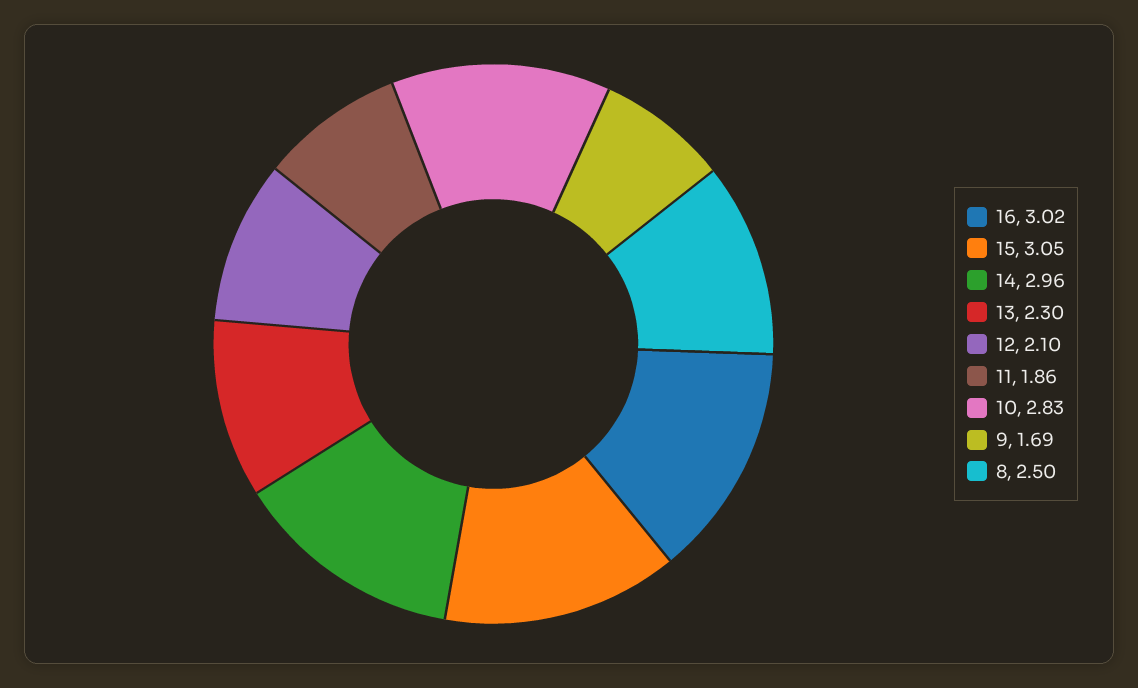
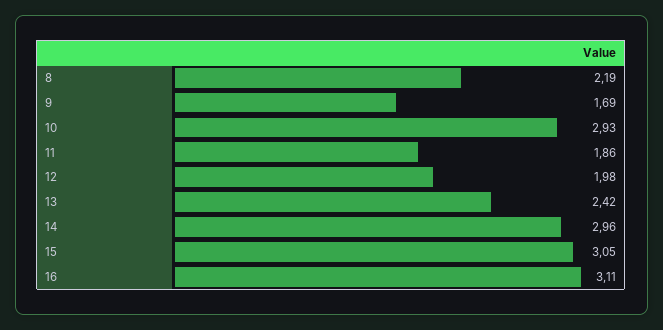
  {
-   "16": 3.02,
+   "16": 3.11,
    "15": 3.05,
    "14": 2.96,
-   "13": 2.3,
+   "13": 2.42,
-   "12": 2.1,
+   "12": 1.98,
    "11": 1.86,
-   "10": 2.83,
+   "10": 2.93,
    "9": 1.69,
-   "8": 2.5
+   "8": 2.19
  }

